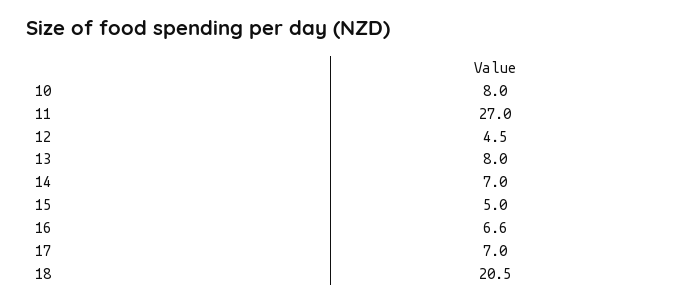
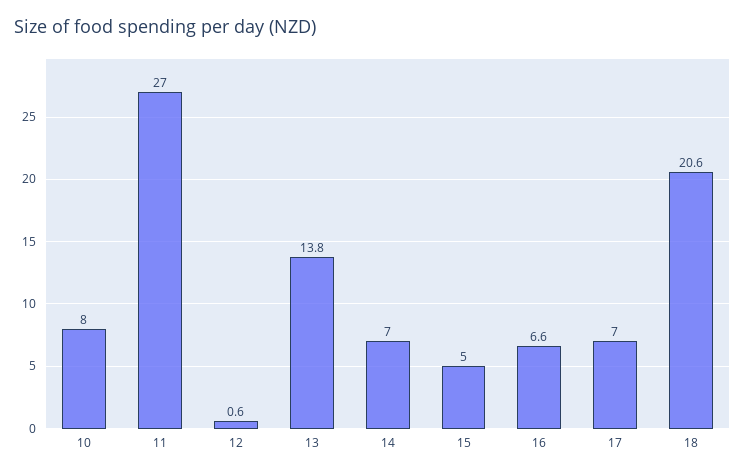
  {
    "10": 8,
    "11": 27,
-   "12": 4.5,
+   "12": 0.6,
-   "13": 8,
+   "13": 13.8,
    "14": 7,
    "15": 5,
    "16": 6.6,
    "17": 7,
-   "18": 20.5
+   "18": 20.6
  }

